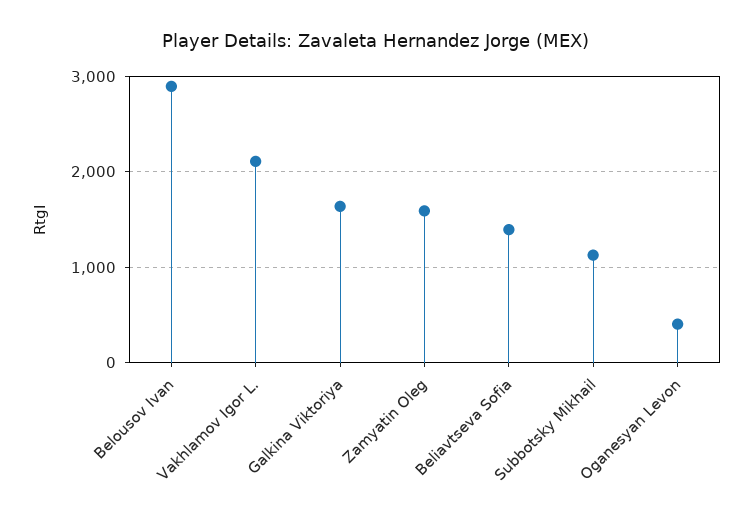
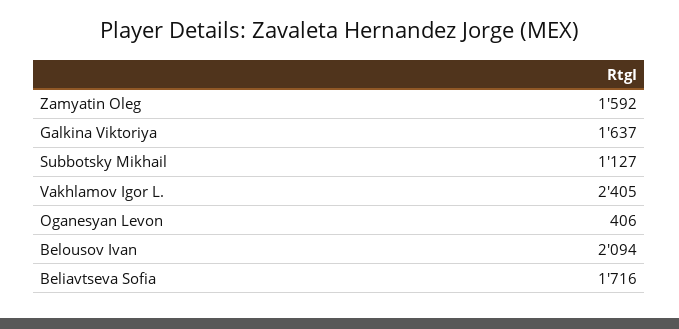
  {
-   "Belousov Ivan": 2900,
+   "Belousov Ivan": 2094,
-   "Vakhlamov Igor L.": 2100,
+   "Vakhlamov Igor L.": 2405,
    "Galkina Viktoriya": 1637,
    "Zamyatin Oleg": 1592,
-   "Beliavtseva Sofia": 1400,
+   "Beliavtseva Sofia": 1716,
    "Subbotsky Mikhail": 1127,
    "Oganesyan Levon": 406
  }

